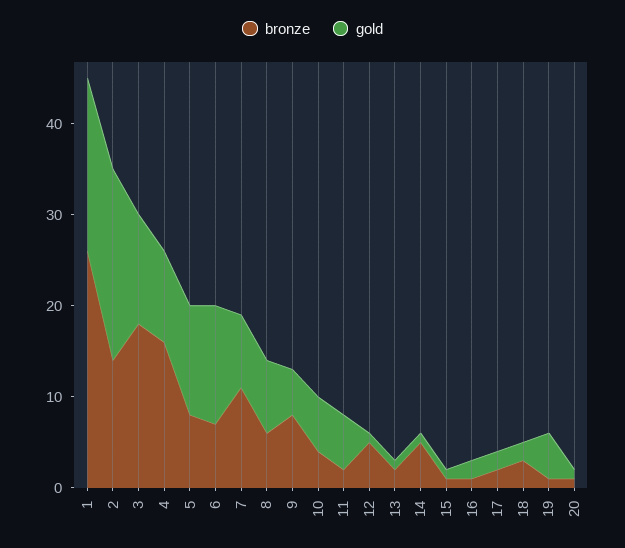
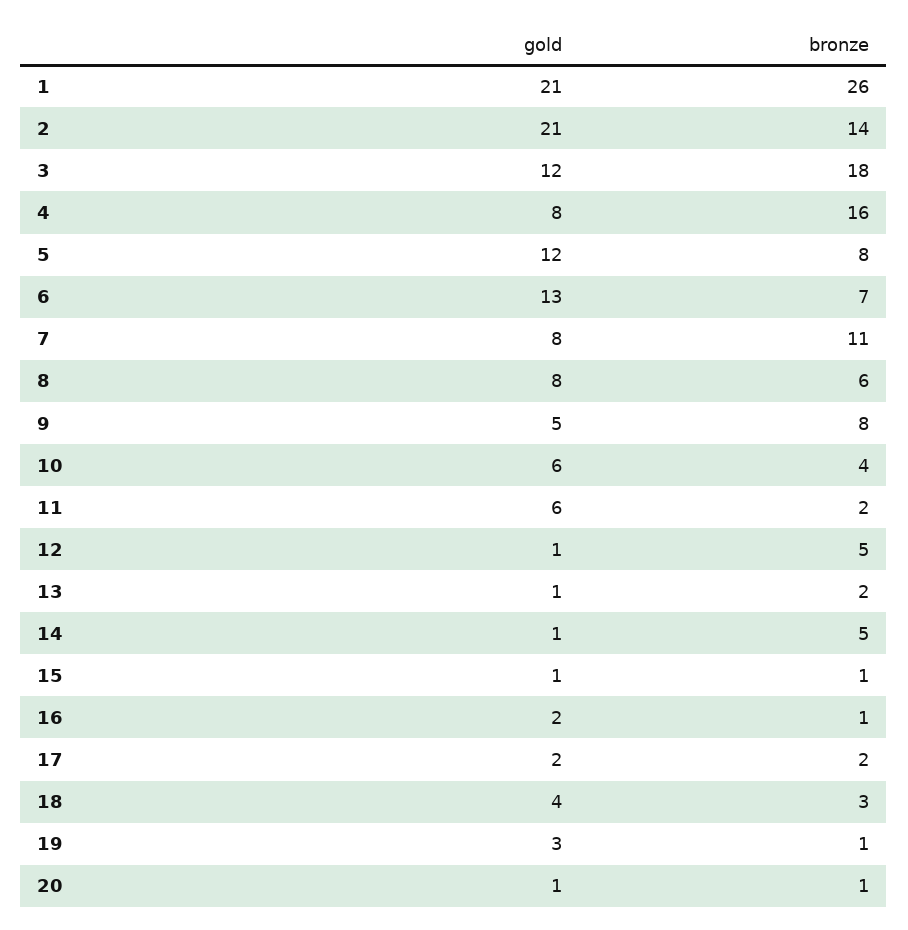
  {
    "bronze": {
      "1": 26,
      "2": 14,
      "3": 18,
      "4": 16,
      "5": 8,
      "6": 7,
      "7": 11,
      "8": 6,
      "9": 8,
      "10": 4,
      "11": 2,
      "12": 5,
      "13": 2,
      "14": 5,
      "15": 1,
      "16": 1,
      "17": 2,
      "18": 3,
      "19": 1,
      "20": 1
    },
    "gold": {
-     "1": 19,
+     "1": 21,
      "2": 21,
      "3": 12,
-     "4": 10,
+     "4": 8,
      "5": 12,
      "6": 13,
      "7": 8,
      "8": 8,
      "9": 5,
      "10": 6,
      "11": 6,
      "12": 1,
      "13": 1,
      "14": 1,
      "15": 1,
      "16": 2,
      "17": 2,
-     "18": 2,
+     "18": 4,
-     "19": 5,
+     "19": 3,
      "20": 1
    }
  }

